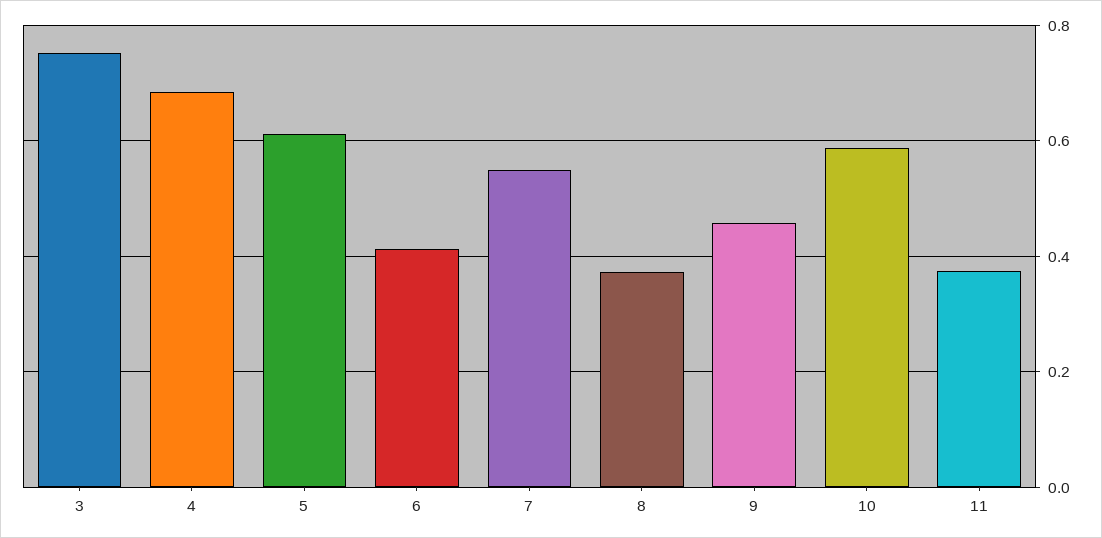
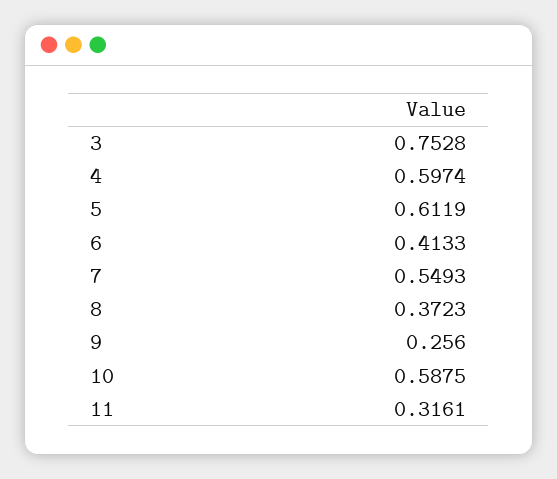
  {
    "3": 0.7528,
-   "4": 0.68,
+   "4": 0.5974,
    "5": 0.6119,
    "6": 0.4133,
    "7": 0.5493,
    "8": 0.3723,
-   "9": 0.46,
+   "9": 0.256,
    "10": 0.5875,
-   "11": 0.38
+   "11": 0.3161
  }

